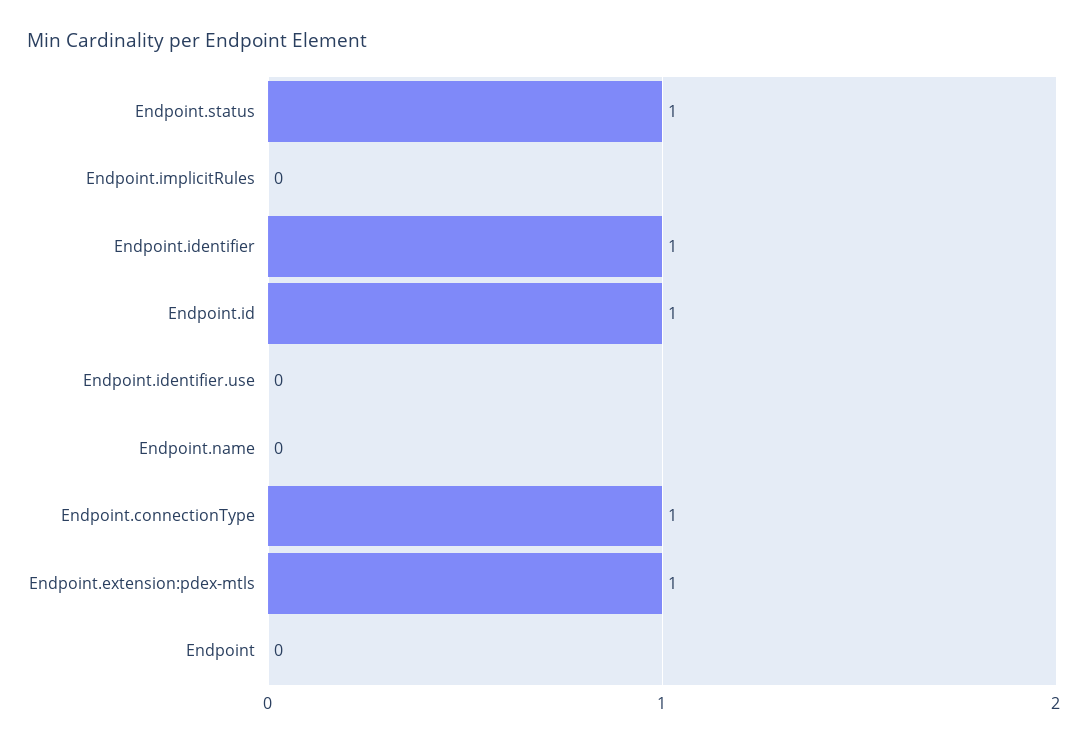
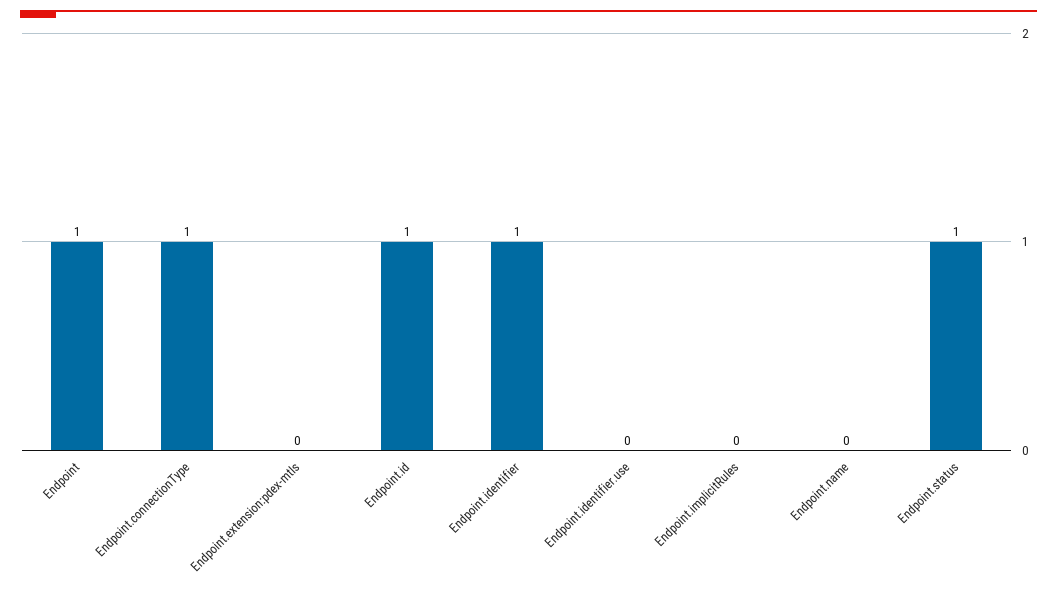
  {
    "Endpoint.status": 1,
    "Endpoint.implicitRules": 0,
    "Endpoint.identifier": 1,
    "Endpoint.id": 1,
    "Endpoint.identifier.use": 0,
    "Endpoint.name": 0,
    "Endpoint.connectionType": 1,
-   "Endpoint.extension:pdex-mtls": 1,
+   "Endpoint.extension:pdex-mtls": 0,
-   "Endpoint": 0
+   "Endpoint": 1
  }

